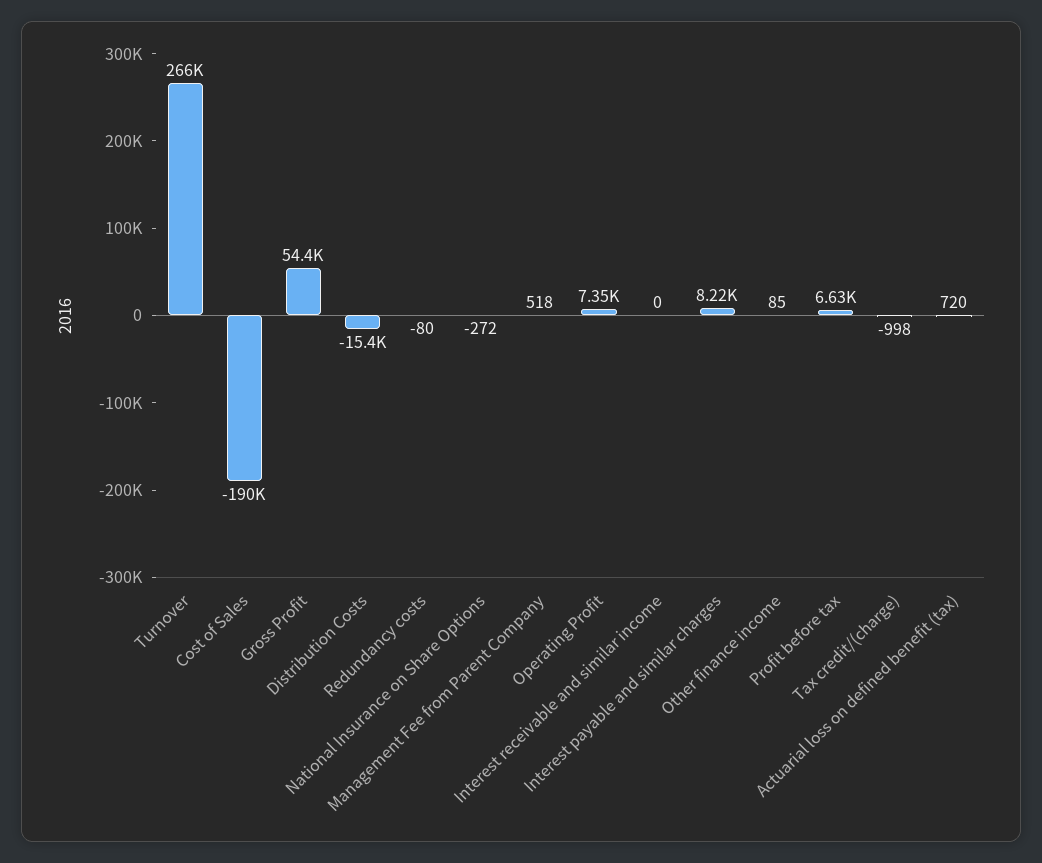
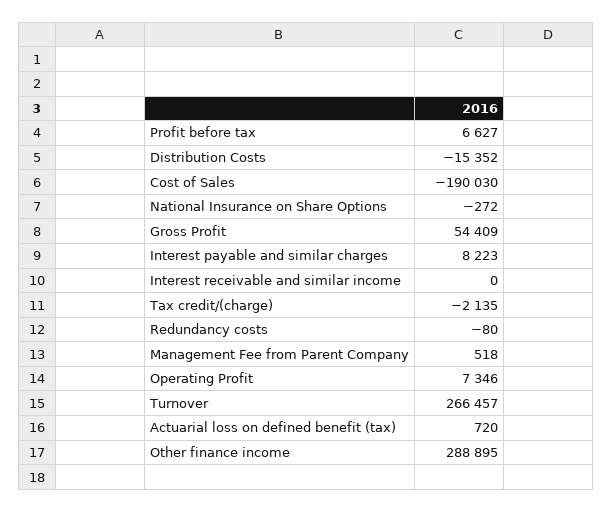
  {
    "Turnover": 266457,
    "Cost of Sales": -190030,
    "Gross Profit": 54409,
    "Distribution Costs": -15352,
    "Redundancy costs": -80,
    "National Insurance on Share Options": -272,
    "Management Fee from Parent Company": 518,
    "Operating Profit": 7346,
    "Interest receivable and similar income": 0,
    "Interest payable and similar charges": 8223,
-   "Other finance income": 85,
+   "Other finance income": 288895,
    "Profit before tax": 6627,
-   "Tax credit/(charge)": -998,
+   "Tax credit/(charge)": -2135,
    "Actuarial loss on defined benefit (tax)": 720
  }

